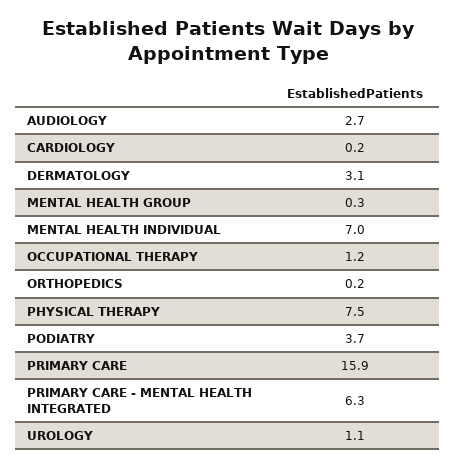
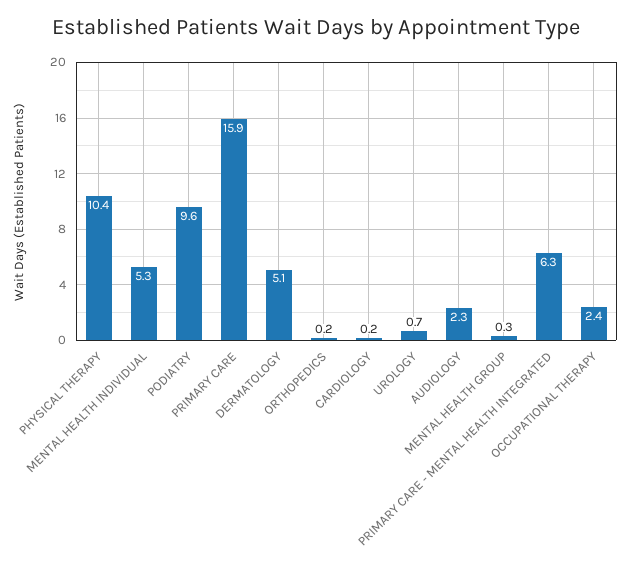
  {
-   "AUDIOLOGY": 2.7,
+   "AUDIOLOGY": 2.3,
    "CARDIOLOGY": 0.2,
-   "DERMATOLOGY": 3.1,
+   "DERMATOLOGY": 5.1,
    "MENTAL HEALTH GROUP": 0.3,
-   "MENTAL HEALTH INDIVIDUAL": 7,
+   "MENTAL HEALTH INDIVIDUAL": 5.3,
-   "OCCUPATIONAL THERAPY": 1.2,
+   "OCCUPATIONAL THERAPY": 2.4,
    "ORTHOPEDICS": 0.2,
-   "PHYSICAL THERAPY": 7.5,
+   "PHYSICAL THERAPY": 10.4,
-   "PODIATRY": 3.7,
+   "PODIATRY": 9.6,
    "PRIMARY CARE": 15.9,
    "PRIMARY CARE - MENTAL HEALTH INTEGRATED": 6.3,
-   "UROLOGY": 1.1
+   "UROLOGY": 0.7
  }

